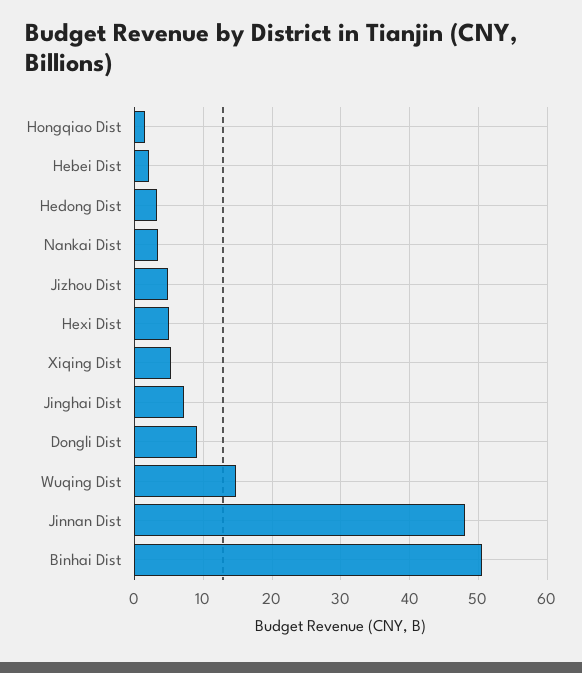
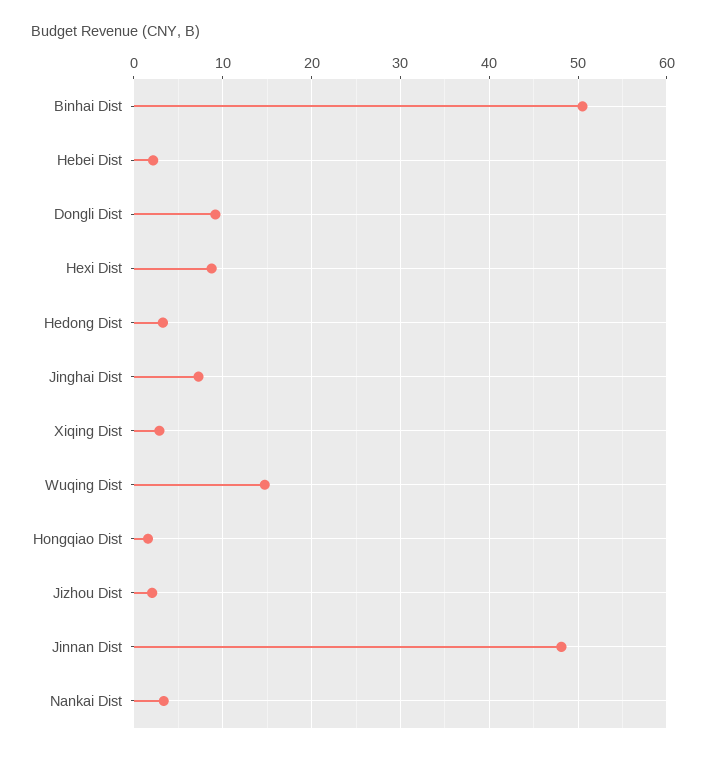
  {
    "Hongqiao Dist": 2,
    "Hebei Dist": 2,
    "Hedong Dist": 3,
    "Nankai Dist": 3,
-   "Jizhou Dist": 5,
+   "Jizhou Dist": 2,
-   "Hexi Dist": 5,
+   "Hexi Dist": 9,
-   "Xiqing Dist": 5,
+   "Xiqing Dist": 3,
    "Jinghai Dist": 7,
    "Dongli Dist": 9,
    "Wuqing Dist": 15,
    "Jinnan Dist": 48,
    "Binhai Dist": 51
  }

